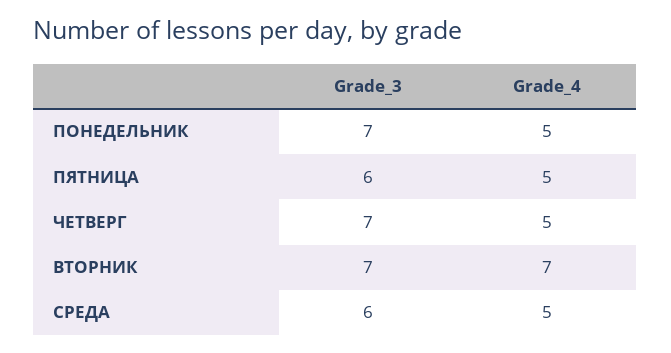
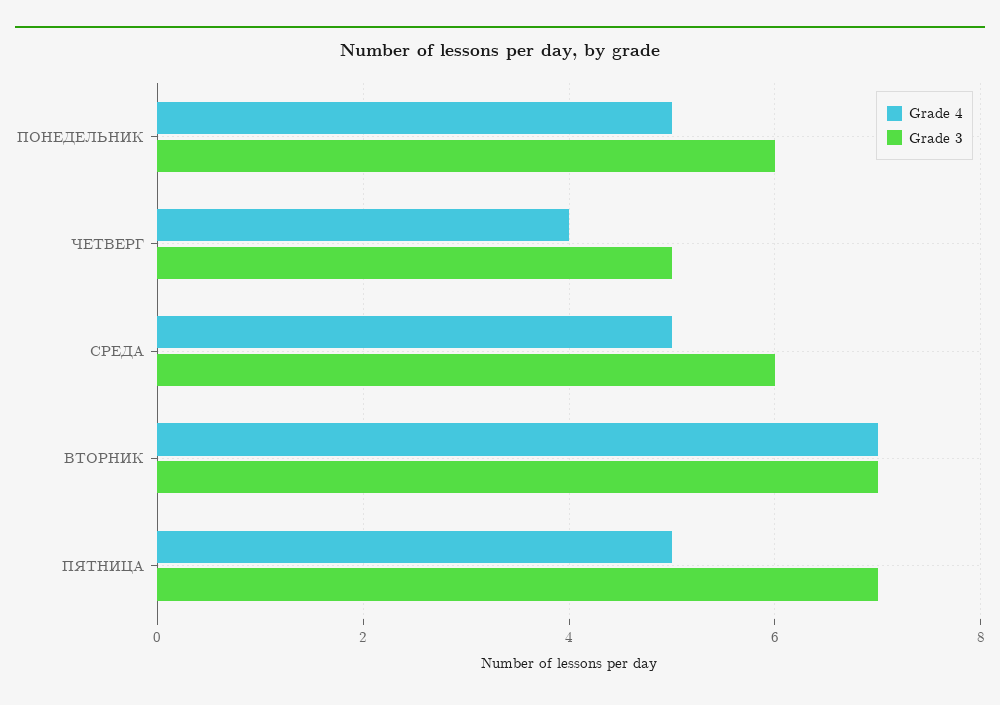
  {
    "Grade_3": {
-     "ПОНЕДЕЛЬНИК": 7,
+     "ПОНЕДЕЛЬНИК": 6,
-     "ПЯТНИЦА": 6,
+     "ПЯТНИЦА": 7,
-     "ЧЕТВЕРГ": 7,
+     "ЧЕТВЕРГ": 5,
      "ВТОРНИК": 7,
      "СРЕДА": 6
    },
    "Grade_4": {
      "ПОНЕДЕЛЬНИК": 5,
      "ПЯТНИЦА": 5,
-     "ЧЕТВЕРГ": 5,
+     "ЧЕТВЕРГ": 4,
      "ВТОРНИК": 7,
      "СРЕДА": 5
    }
  }

